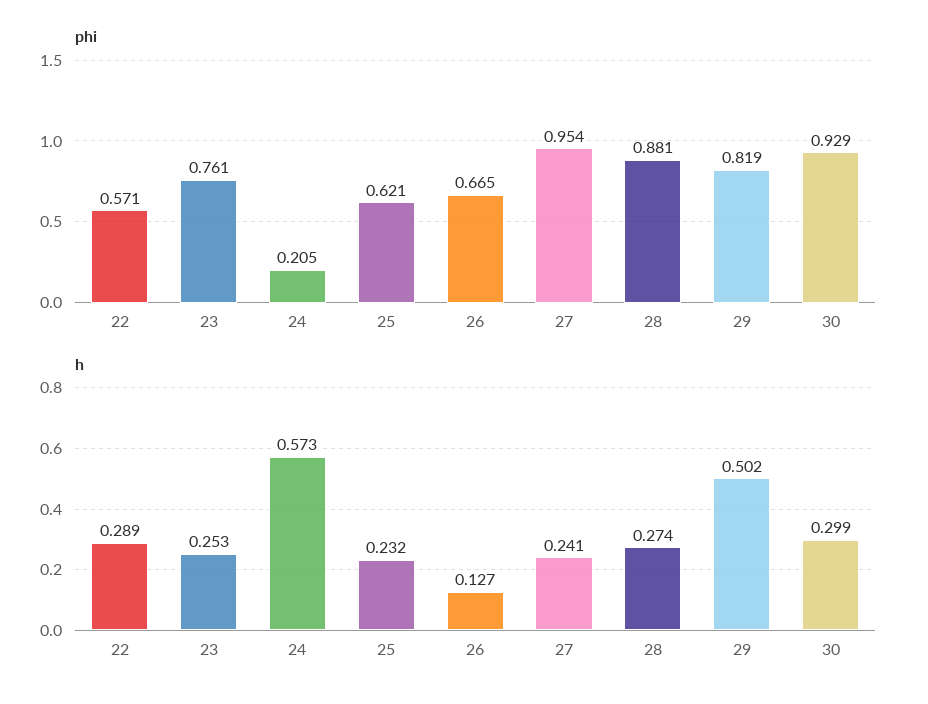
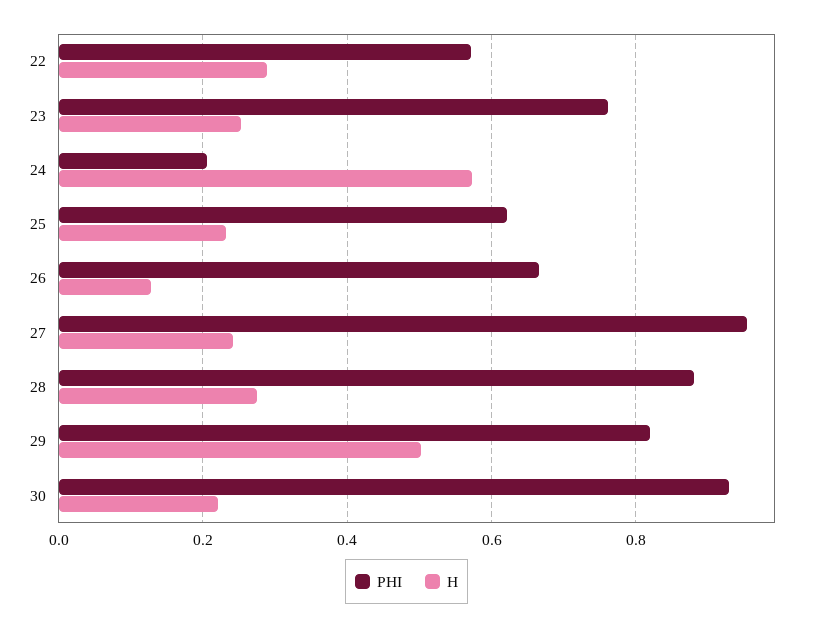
  {
    "phi": {
      "22": 0.571,
      "23": 0.761,
      "24": 0.205,
      "25": 0.621,
      "26": 0.665,
      "27": 0.954,
      "28": 0.881,
      "29": 0.819,
      "30": 0.929
    },
    "h": {
      "22": 0.289,
      "23": 0.253,
      "24": 0.573,
      "25": 0.232,
      "26": 0.127,
      "27": 0.241,
      "28": 0.274,
      "29": 0.502,
-     "30": 0.299
+     "30": 0.22
    }
  }

